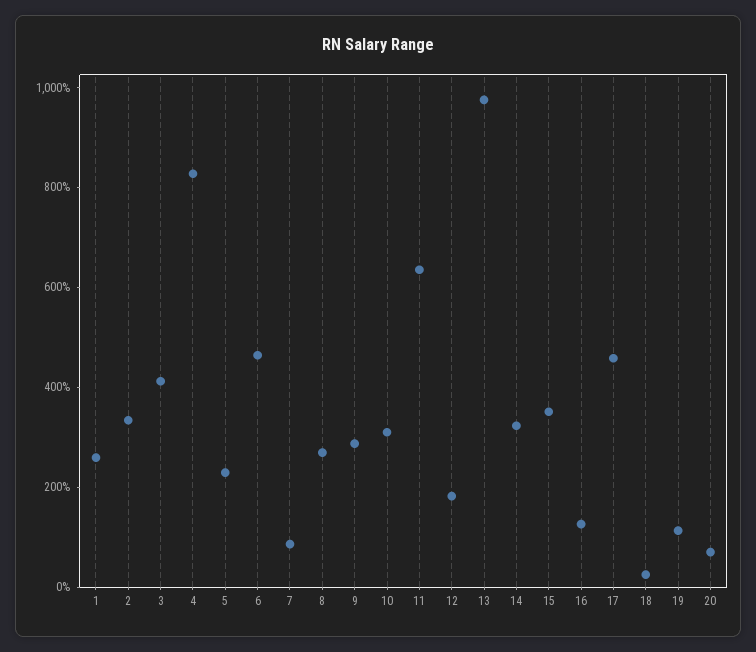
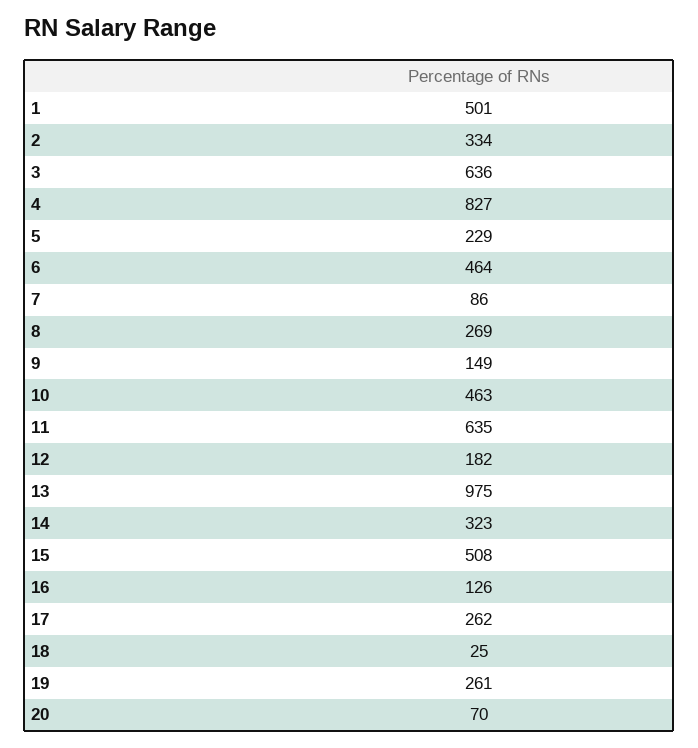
  {
-   "1": 250,
+   "1": 501,
    "2": 334,
-   "3": 400,
+   "3": 636,
    "4": 827,
    "5": 229,
    "6": 464,
    "7": 86,
    "8": 269,
-   "9": 300,
+   "9": 149,
-   "10": 300,
+   "10": 463,
    "11": 635,
    "12": 182,
    "13": 975,
    "14": 323,
-   "15": 350,
+   "15": 508,
    "16": 126,
-   "17": 450,
+   "17": 262,
    "18": 25,
-   "19": 100,
+   "19": 261,
    "20": 70
  }

